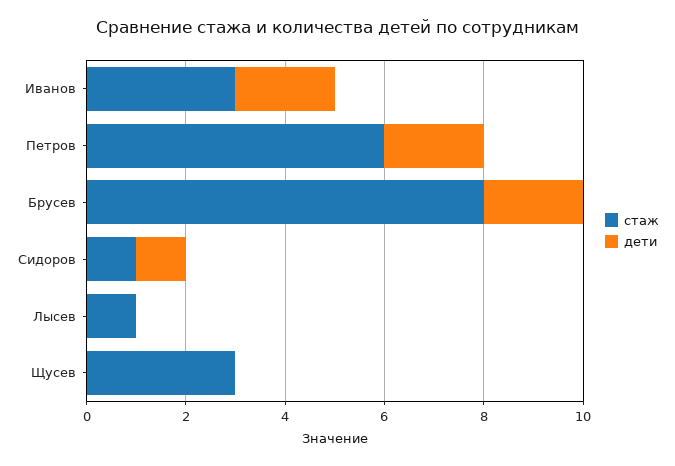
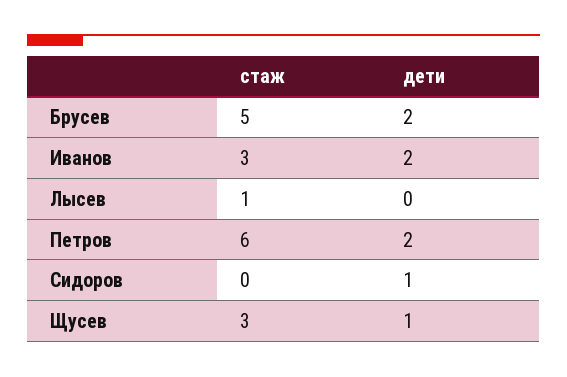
  {
    "стаж": {
      "Иванов": 3,
      "Петров": 6,
-     "Брусев": 8,
+     "Брусев": 5,
-     "Сидоров": 1,
+     "Сидоров": 0,
      "Лысев": 1,
      "Щусев": 3
    },
    "дети": {
      "Иванов": 2,
      "Петров": 2,
      "Брусев": 2,
      "Сидоров": 1,
      "Лысев": 0,
-     "Щусев": 0
+     "Щусев": 1
    }
  }

